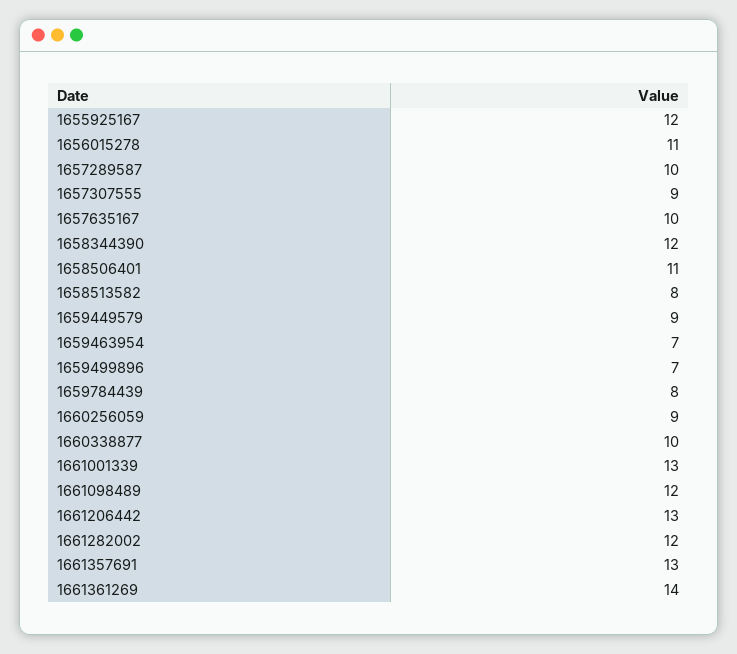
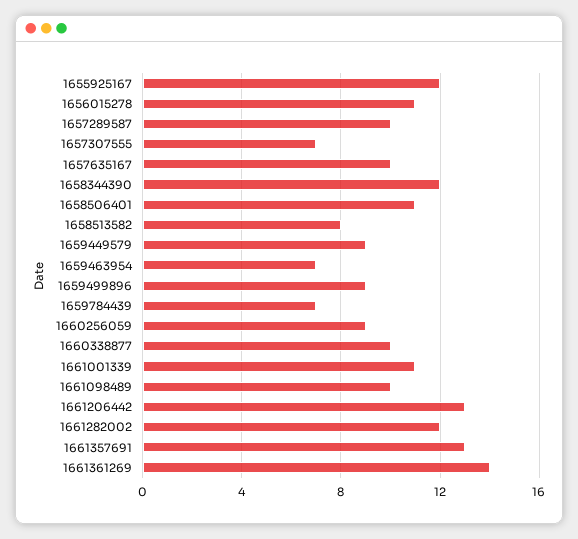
  {
    "1655925167": 12,
    "1656015278": 11,
    "1657289587": 10,
-   "1657307555": 9,
+   "1657307555": 7,
    "1657635167": 10,
    "1658344390": 12,
    "1658506401": 11,
    "1658513582": 8,
    "1659449579": 9,
    "1659463954": 7,
-   "1659499896": 7,
+   "1659499896": 9,
-   "1659784439": 8,
+   "1659784439": 7,
    "1660256059": 9,
    "1660338877": 10,
-   "1661001339": 13,
+   "1661001339": 11,
-   "1661098489": 12,
+   "1661098489": 10,
    "1661206442": 13,
    "1661282002": 12,
    "1661357691": 13,
    "1661361269": 14
  }

